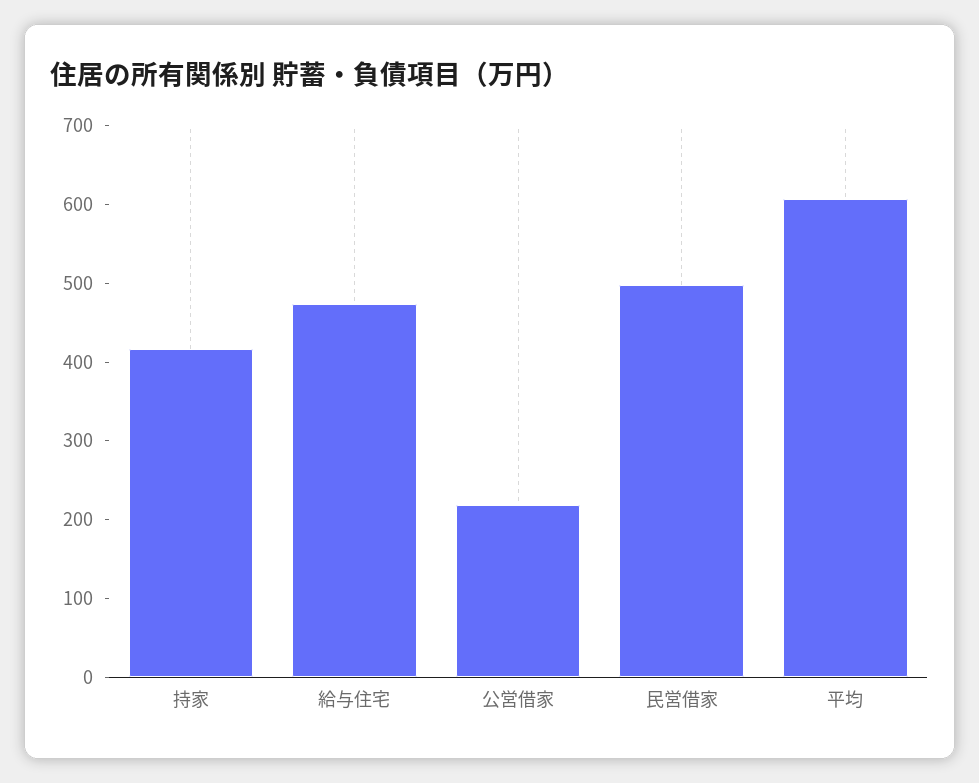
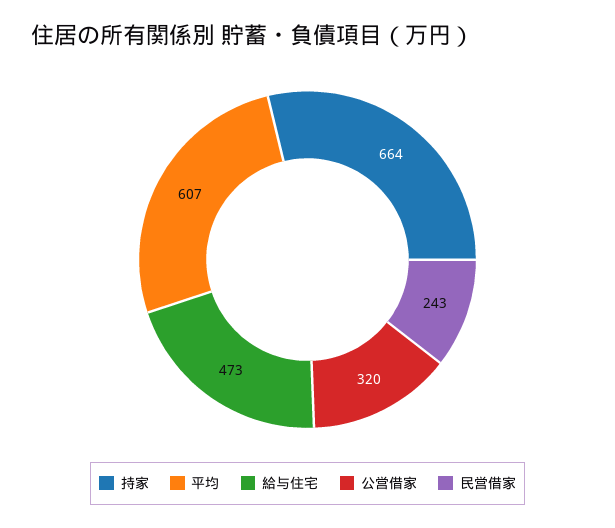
  {
-   "持家": 420,
+   "持家": 664,
    "給与住宅": 473,
-   "公営借家": 220,
+   "公営借家": 320,
-   "民営借家": 500,
+   "民営借家": 243,
    "平均": 607
  }

